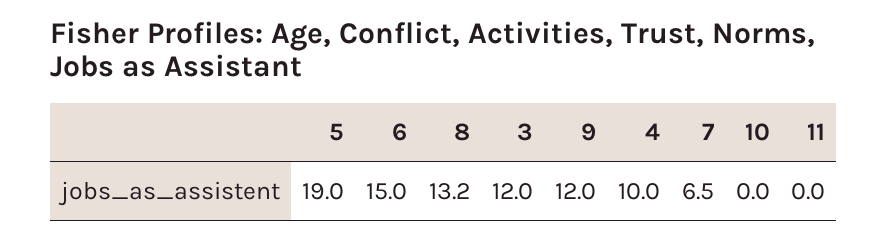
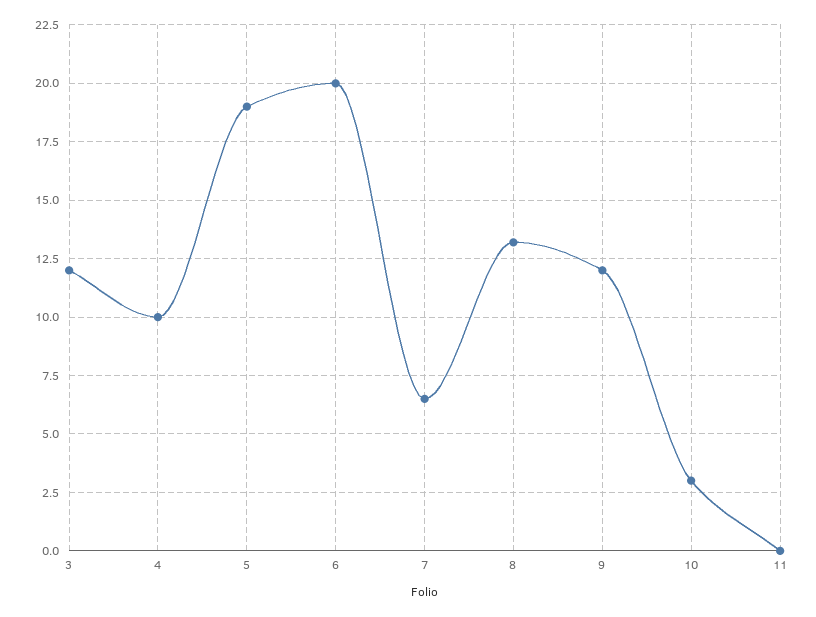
  {
    "5": 19,
-   "6": 15,
+   "6": 20,
    "8": 13.2,
    "3": 12,
    "9": 12,
    "4": 10,
    "7": 6.5,
-   "10": 0,
+   "10": 3,
    "11": 0
  }

